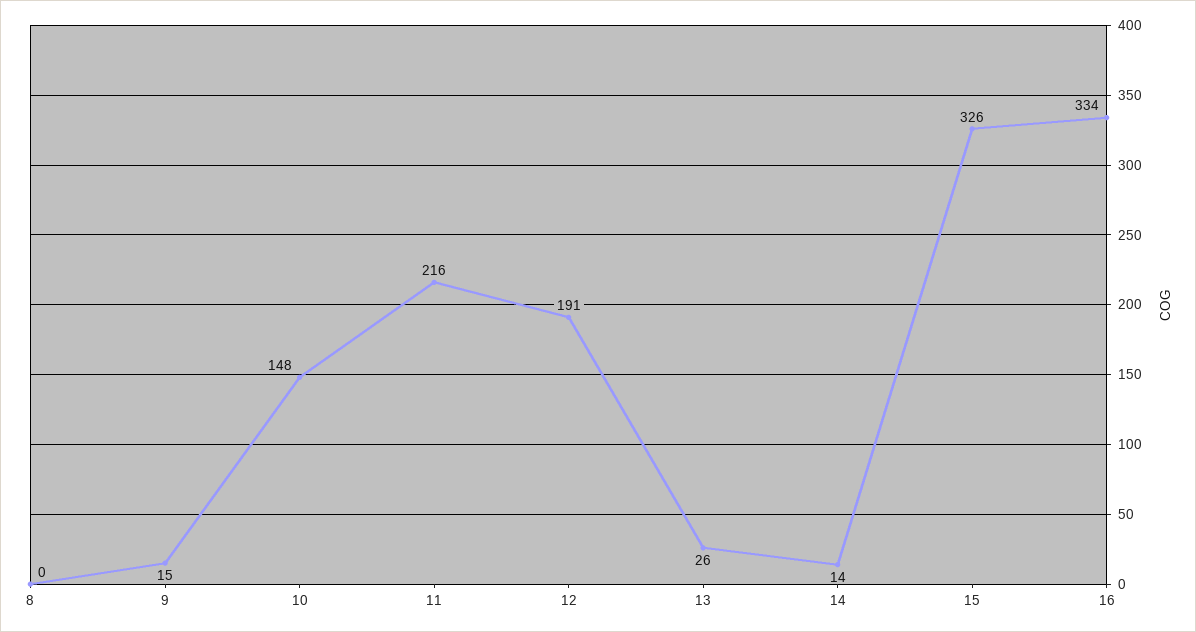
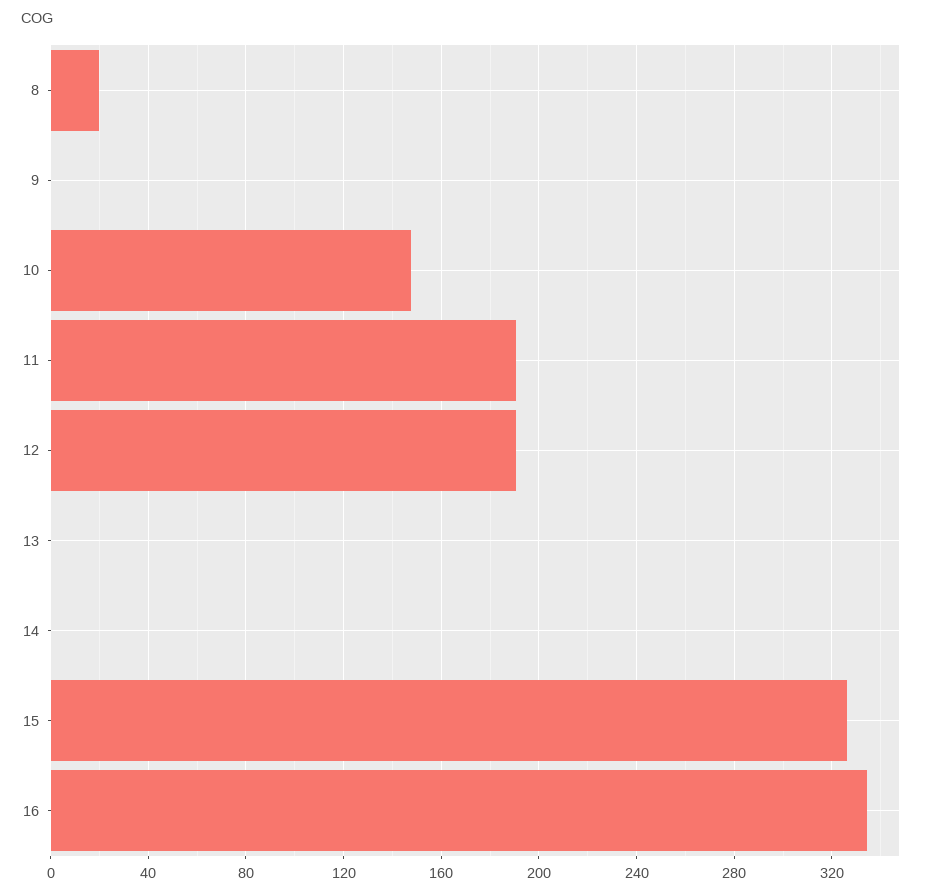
  {
-   "8": 0,
+   "8": 20,
-   "9": 15,
+   "9": 0,
    "10": 148,
-   "11": 216,
+   "11": 190,
    "12": 191,
-   "13": 26,
+   "13": 0,
-   "14": 14,
+   "14": 0,
    "15": 326,
    "16": 334
  }

